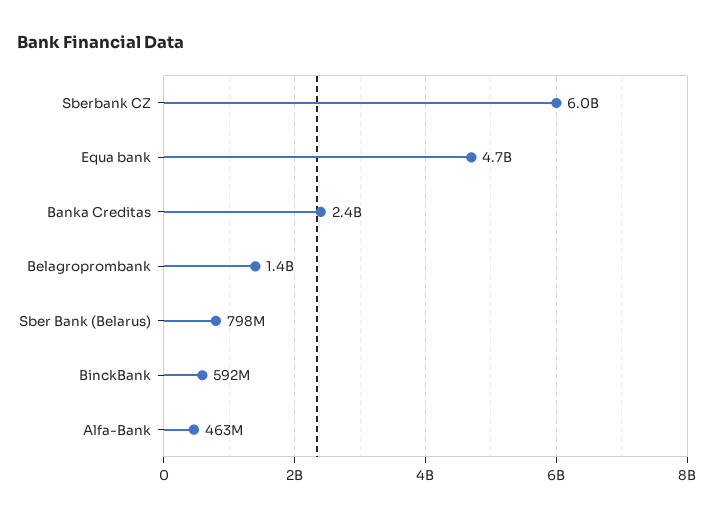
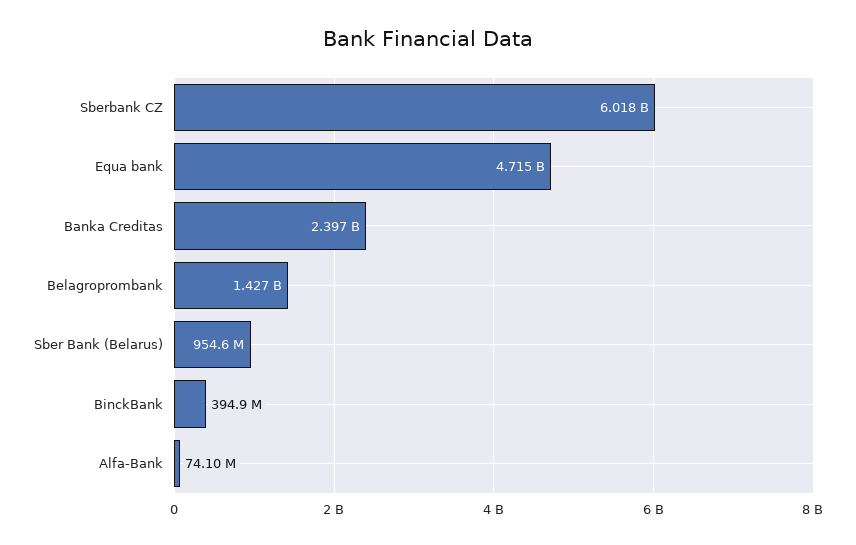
  {
    "Sberbank CZ": 6018000000,
    "Equa bank": 4715000000,
    "Banka Creditas": 2397000000,
    "Belagroprombank": 1427000000,
-   "Sber Bank (Belarus)": 798000000,
+   "Sber Bank (Belarus)": 954600000,
-   "BinckBank": 592000000,
+   "BinckBank": 394900000,
-   "Alfa-Bank": 463000000
+   "Alfa-Bank": 74100000
  }

